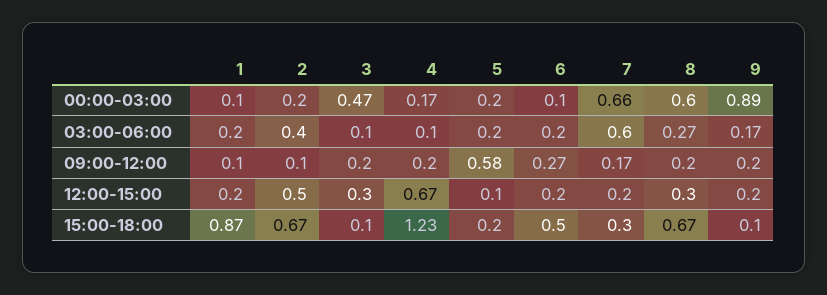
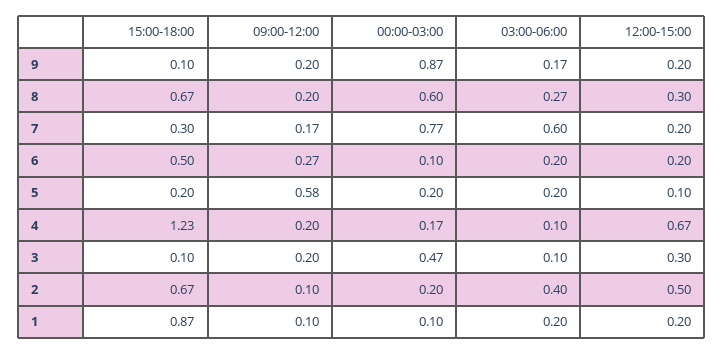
  {
    "1": {
      "00:00-03:00": 0.1,
      "03:00-06:00": 0.2,
      "09:00-12:00": 0.1,
      "12:00-15:00": 0.2,
      "15:00-18:00": 0.87
    },
    "2": {
      "00:00-03:00": 0.2,
      "03:00-06:00": 0.4,
      "09:00-12:00": 0.1,
      "12:00-15:00": 0.5,
      "15:00-18:00": 0.67
    },
    "3": {
      "00:00-03:00": 0.47,
      "03:00-06:00": 0.1,
      "09:00-12:00": 0.2,
      "12:00-15:00": 0.3,
      "15:00-18:00": 0.1
    },
    "4": {
      "00:00-03:00": 0.17,
      "03:00-06:00": 0.1,
      "09:00-12:00": 0.2,
      "12:00-15:00": 0.67,
      "15:00-18:00": 1.23
    },
    "5": {
      "00:00-03:00": 0.2,
      "03:00-06:00": 0.2,
      "09:00-12:00": 0.58,
      "12:00-15:00": 0.1,
      "15:00-18:00": 0.2
    },
    "6": {
      "00:00-03:00": 0.1,
      "03:00-06:00": 0.2,
      "09:00-12:00": 0.27,
      "12:00-15:00": 0.2,
      "15:00-18:00": 0.5
    },
    "7": {
-     "00:00-03:00": 0.66,
+     "00:00-03:00": 0.77,
      "03:00-06:00": 0.6,
      "09:00-12:00": 0.17,
      "12:00-15:00": 0.2,
      "15:00-18:00": 0.3
    },
    "8": {
      "00:00-03:00": 0.6,
      "03:00-06:00": 0.27,
      "09:00-12:00": 0.2,
      "12:00-15:00": 0.3,
      "15:00-18:00": 0.67
    },
    "9": {
-     "00:00-03:00": 0.89,
+     "00:00-03:00": 0.87,
      "03:00-06:00": 0.17,
      "09:00-12:00": 0.2,
      "12:00-15:00": 0.2,
      "15:00-18:00": 0.1
    }
  }

